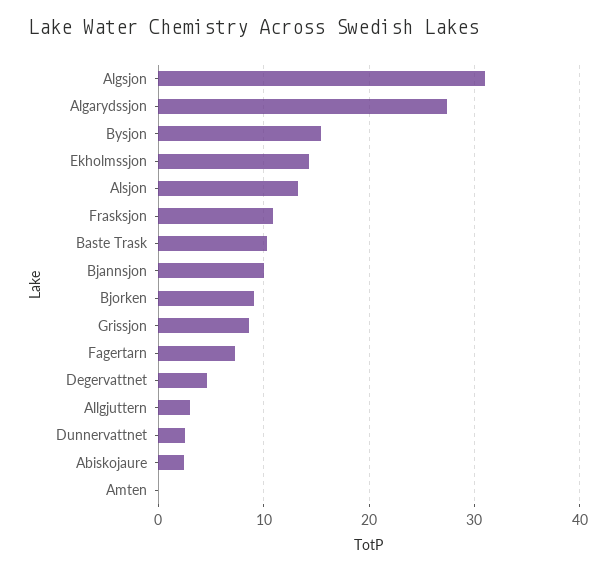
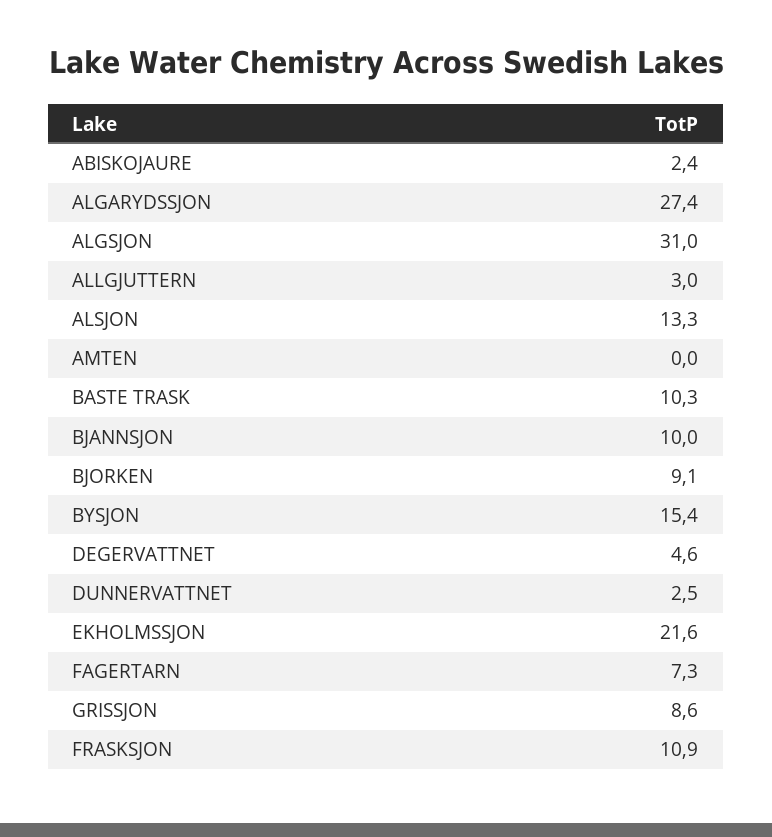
  {
    "Algsjon": 31,
    "Algarydssjon": 27.4,
    "Bysjon": 15.4,
-   "Ekholmssjon": 14,
+   "Ekholmssjon": 21.6,
    "Alsjon": 13.3,
    "Frasksjon": 10.9,
    "Baste Trask": 10.3,
    "Bjannsjon": 10,
    "Bjorken": 9.1,
    "Grissjon": 8.6,
    "Fagertarn": 7.3,
    "Degervattnet": 4.6,
    "Allgjuttern": 3,
    "Dunnervattnet": 2.5,
    "Abiskojaure": 2.4,
    "Amten": 0
  }

